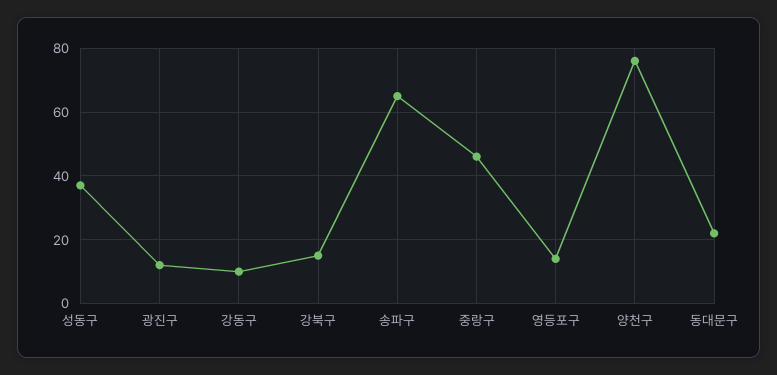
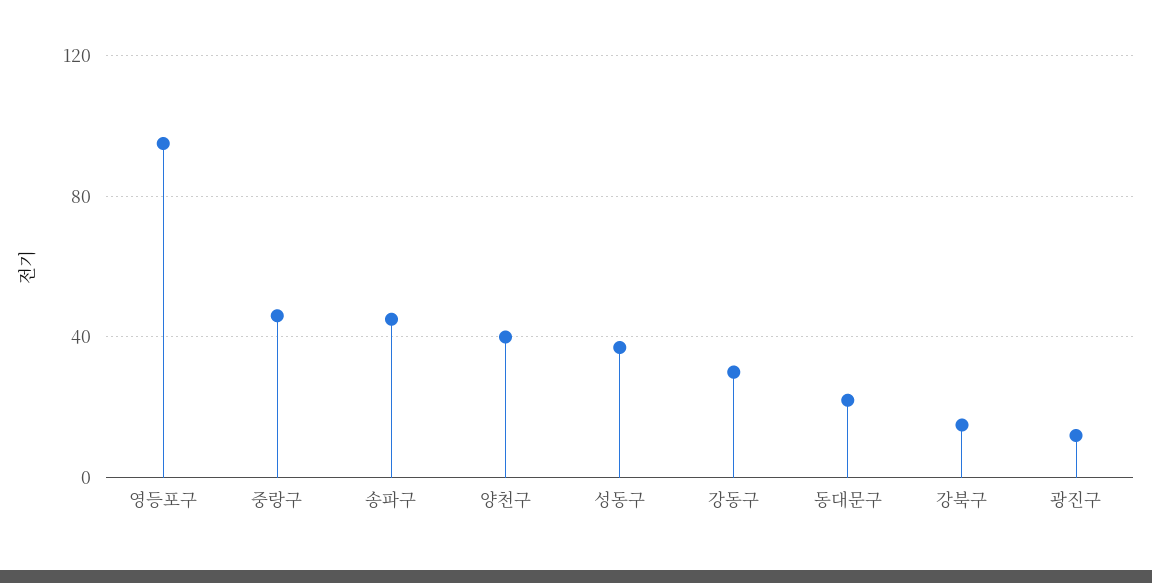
  {
    "성동구": 35,
    "광진구": 10,
-   "강동구": 10,
+   "강동구": 30,
    "강북구": 15,
-   "송파구": 65,
+   "송파구": 45,
    "중랑구": 45,
-   "영등포구": 15,
+   "영등포구": 95,
-   "양천구": 75,
+   "양천구": 40,
    "동대문구": 20
  }

